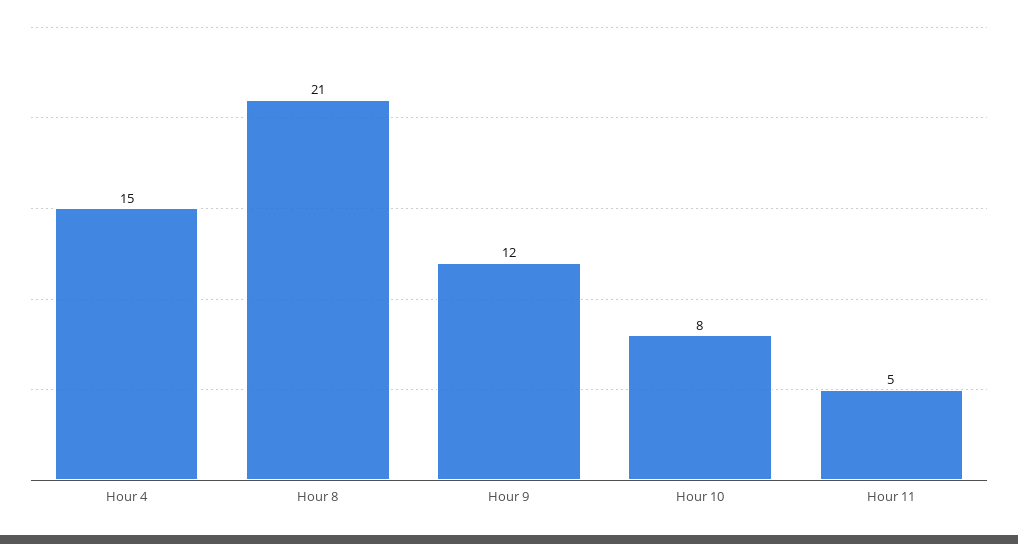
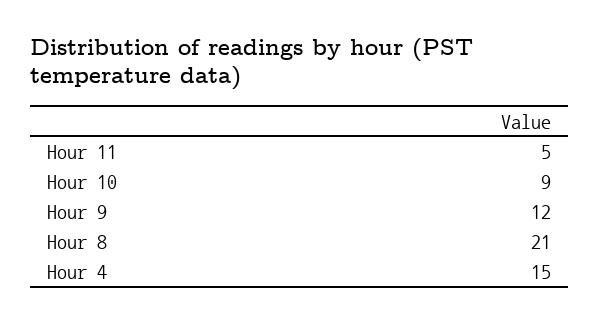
  {
    "Hour 4": 15,
    "Hour 8": 21,
    "Hour 9": 12,
-   "Hour 10": 8,
+   "Hour 10": 9,
    "Hour 11": 5
  }

